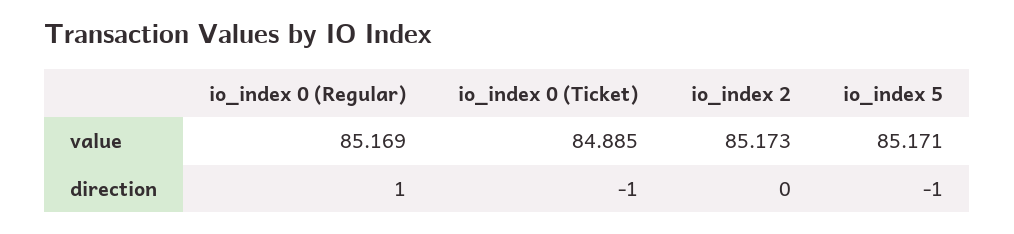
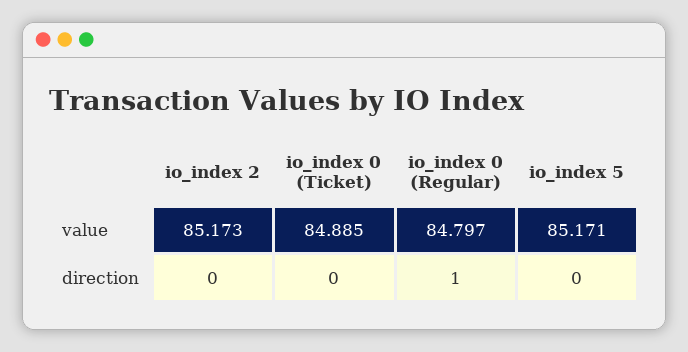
  {
    "io_index 0 (Regular)": {
-     "value": 85.169,
+     "value": 84.797,
      "direction": 1
    },
    "io_index 0 (Ticket)": {
      "value": 84.885,
-     "direction": -1
+     "direction": 0
    },
    "io_index 2": {
      "value": 85.173,
      "direction": 0
    },
    "io_index 5": {
      "value": 85.171,
-     "direction": -1
+     "direction": 0
    }
  }

